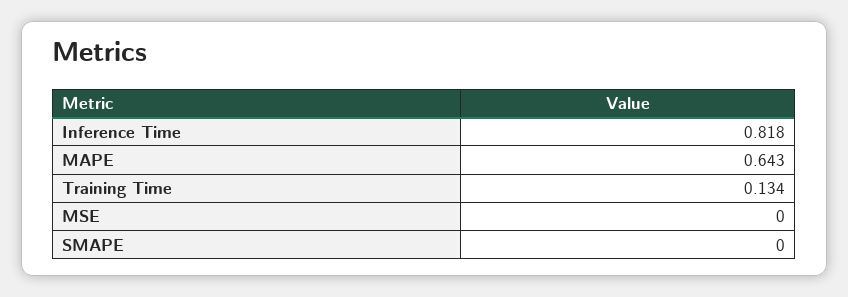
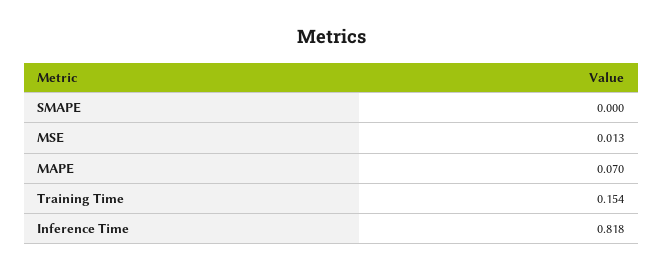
  {
    "Inference Time": 0.818,
-   "MAPE": 0.643,
+   "MAPE": 0.07,
-   "Training Time": 0.134,
+   "Training Time": 0.154,
-   "MSE": 0,
+   "MSE": 0.013,
    "SMAPE": 0
  }

